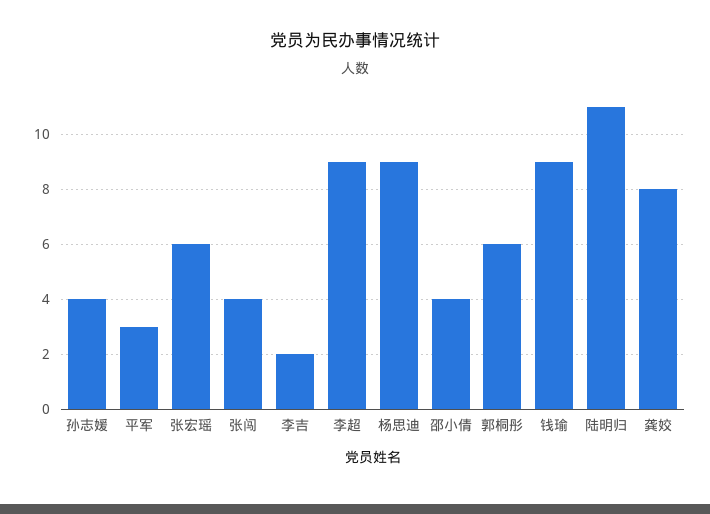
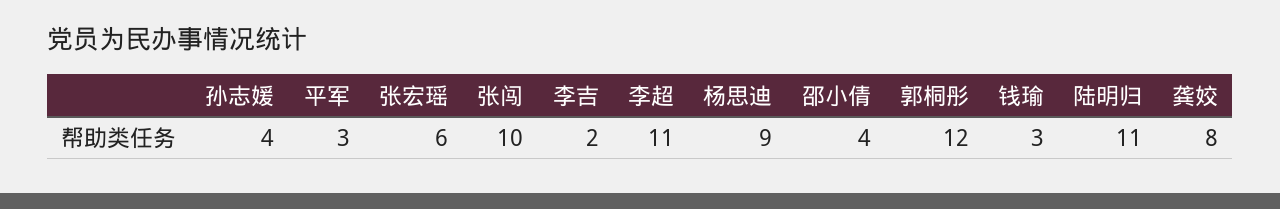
  {
    "孙志媛": 4,
    "平军": 3,
    "张宏瑶": 6,
-   "张闯": 4,
+   "张闯": 10,
    "李吉": 2,
-   "李超": 9,
+   "李超": 11,
    "杨思迪": 9,
    "邵小倩": 4,
-   "郭桐彤": 6,
+   "郭桐彤": 12,
-   "钱瑜": 9,
+   "钱瑜": 3,
    "陆明归": 11,
    "龚姣": 8
  }

